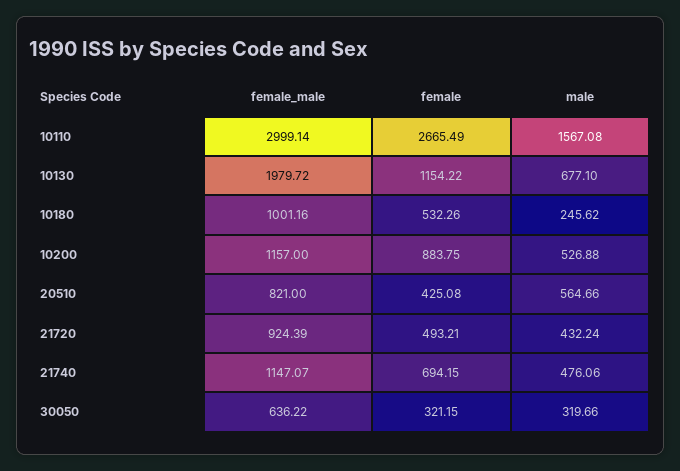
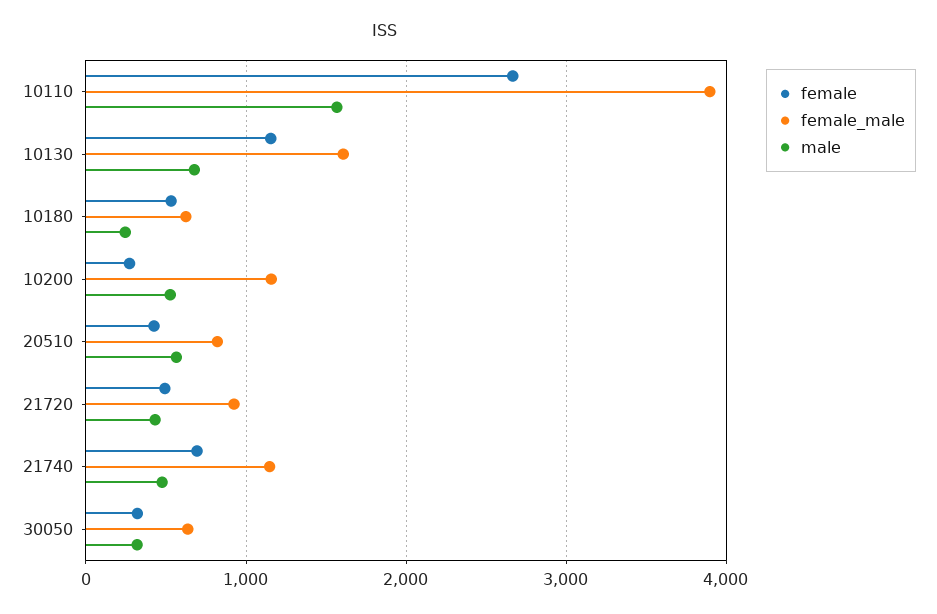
  {
    "female_male": {
-     "10110": 2999.14,
+     "10110": 3900,
-     "10130": 1979.72,
+     "10130": 1600,
-     "10180": 1001.16,
+     "10180": 600,
      "10200": 1157,
      "20510": 821,
      "21720": 924.39,
      "21740": 1147.07,
      "30050": 636.22
    },
    "female": {
      "10110": 2665.49,
      "10130": 1154.22,
      "10180": 532.26,
-     "10200": 883.75,
+     "10200": 300,
      "20510": 425.08,
      "21720": 493.21,
      "21740": 694.15,
      "30050": 321.15
    },
    "male": {
      "10110": 1567.08,
      "10130": 677.1,
      "10180": 245.62,
      "10200": 526.88,
      "20510": 564.66,
      "21720": 432.24,
      "21740": 476.06,
      "30050": 319.66
    }
  }

